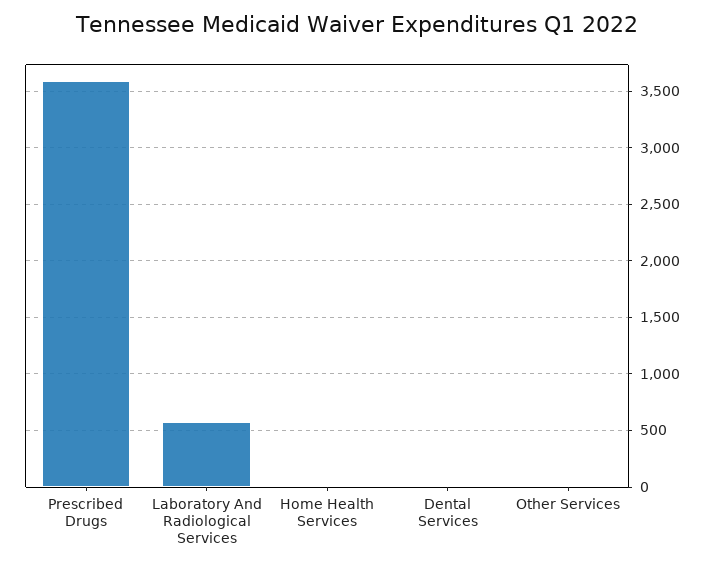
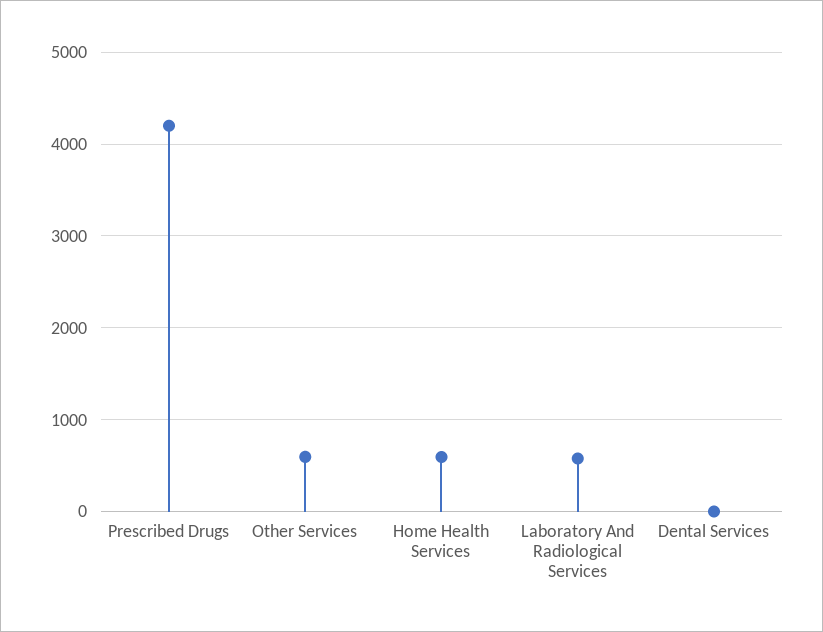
  {
-   "Prescribed Drugs": 3600,
+   "Prescribed Drugs": 4200,
    "Laboratory And Radiological Services": 600,
-   "Home Health Services": 0,
+   "Home Health Services": 600,
    "Dental Services": 0,
-   "Other Services": 0
+   "Other Services": 600
  }

